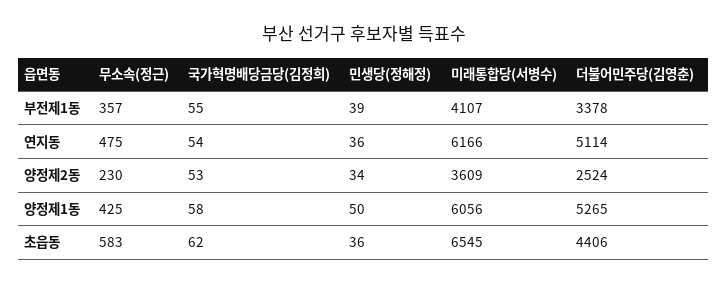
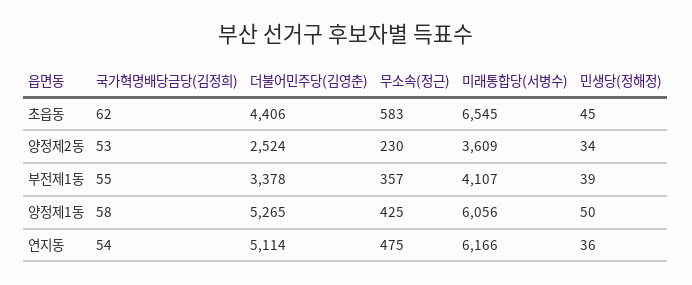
  {
    "무소속(정근)": {
      "부전제1동": 357,
      "연지동": 475,
      "양정제2동": 230,
      "양정제1동": 425,
      "초읍동": 583
    },
    "국가혁명배당금당(김정희)": {
      "부전제1동": 55,
      "연지동": 54,
      "양정제2동": 53,
      "양정제1동": 58,
      "초읍동": 62
    },
    "민생당(정해정)": {
      "부전제1동": 39,
      "연지동": 36,
      "양정제2동": 34,
      "양정제1동": 50,
-     "초읍동": 36
+     "초읍동": 45
    },
    "미래통합당(서병수)": {
      "부전제1동": 4107,
      "연지동": 6166,
      "양정제2동": 3609,
      "양정제1동": 6056,
      "초읍동": 6545
    },
    "더불어민주당(김영춘)": {
      "부전제1동": 3378,
      "연지동": 5114,
      "양정제2동": 2524,
      "양정제1동": 5265,
      "초읍동": 4406
    }
  }

